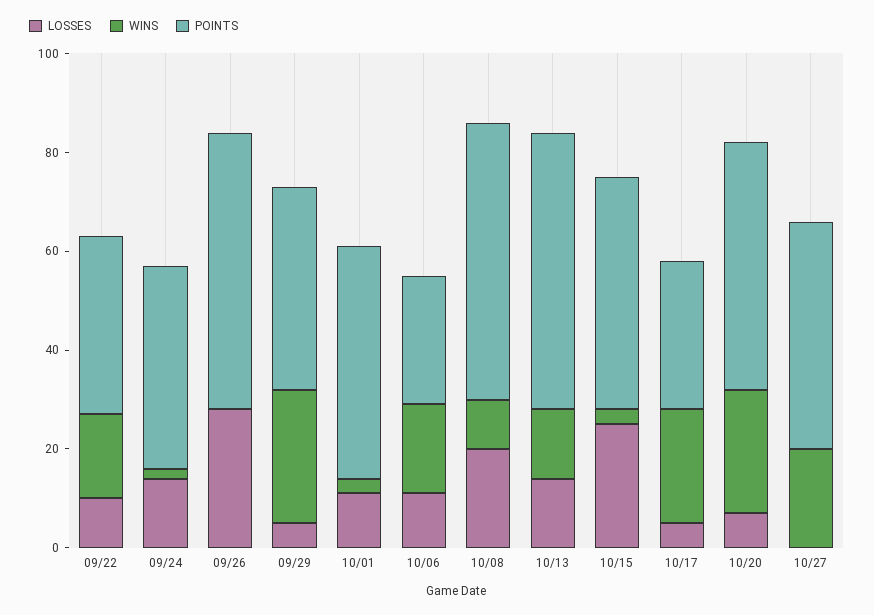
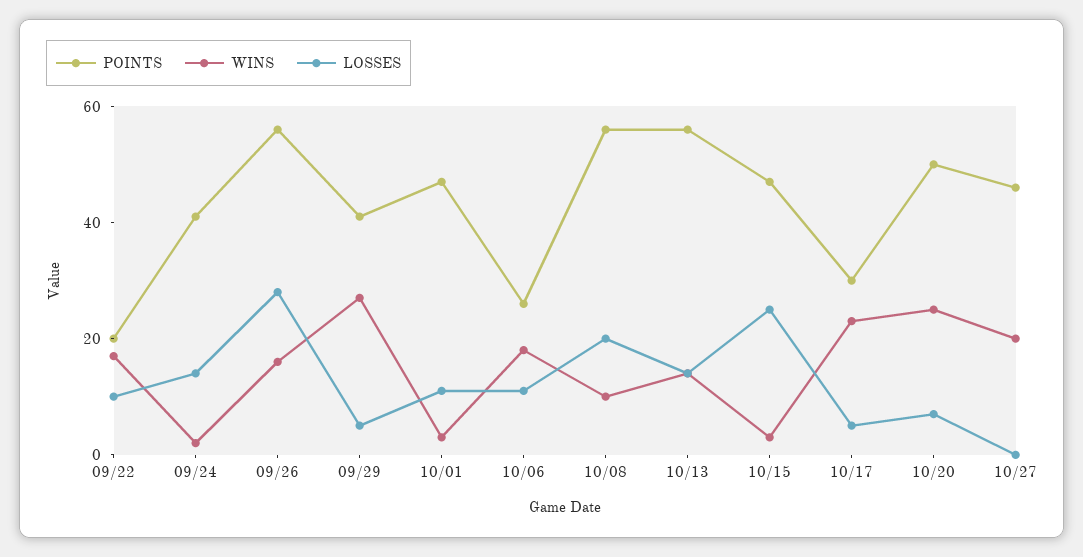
  {
    "LOSSES": {
      "09/22": 10,
      "09/24": 15,
      "09/26": 30,
      "09/29": 5,
      "10/01": 10,
      "10/06": 10,
      "10/08": 20,
      "10/13": 15,
      "10/15": 25,
      "10/17": 5,
      "10/20": 5,
      "10/27": 0
    },
    "WINS": {
      "09/22": 15,
      "09/24": 0,
-     "09/26": 0,
+     "09/26": 15,
      "09/29": 25,
      "10/01": 5,
      "10/06": 20,
      "10/08": 10,
      "10/13": 15,
      "10/15": 5,
      "10/17": 25,
      "10/20": 25,
      "10/27": 20
    },
    "POINTS": {
-     "09/22": 35,
+     "09/22": 20,
      "09/24": 40,
      "09/26": 55,
      "09/29": 40,
      "10/01": 45,
      "10/06": 25,
      "10/08": 55,
      "10/13": 55,
      "10/15": 45,
      "10/17": 30,
      "10/20": 50,
      "10/27": 45
    }
  }

